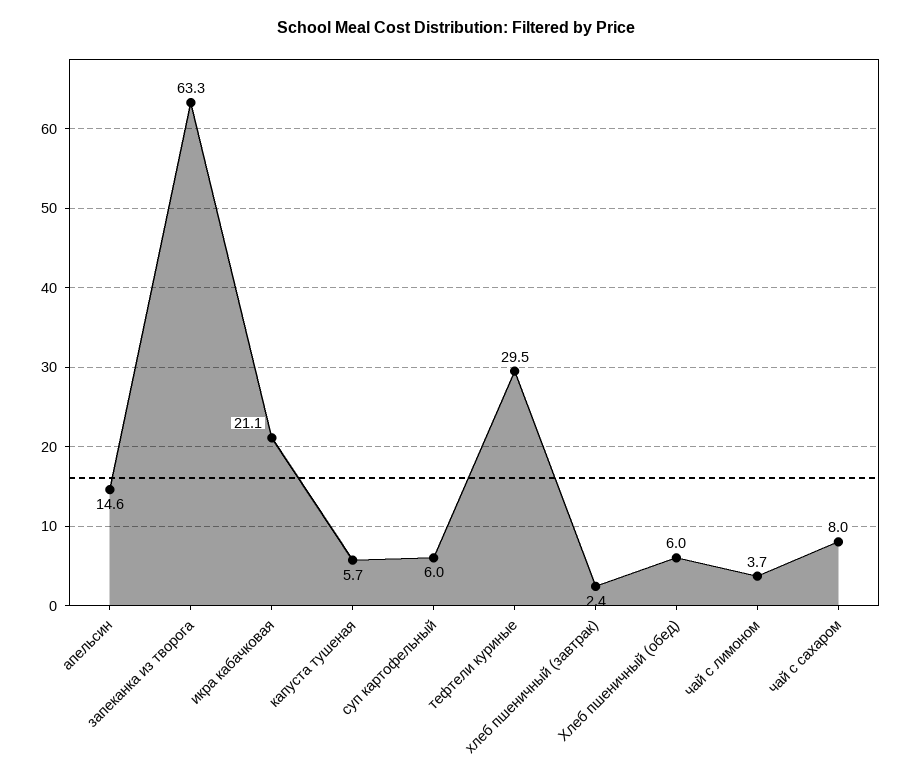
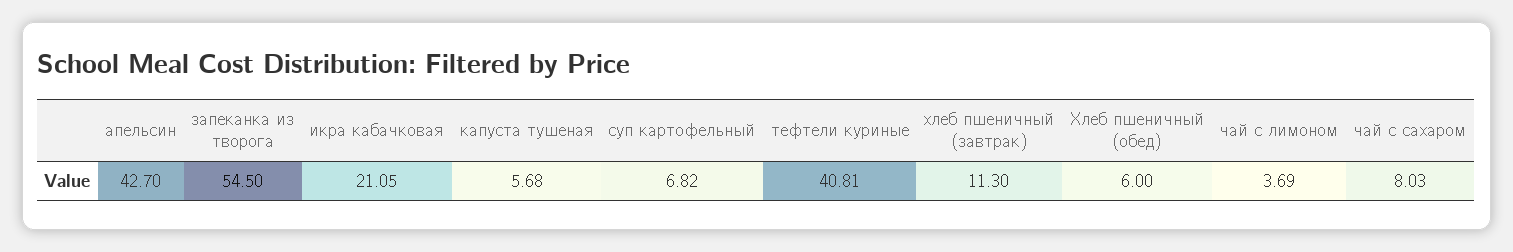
  {
-   "апельсин": 14.6,
+   "апельсин": 42.7,
-   "запеканка из творога": 63.3,
+   "запеканка из творога": 54.5,
    "икра кабачковая": 21.05,
    "капуста тушеная": 5.68,
-   "суп картофельный": 6,
+   "суп картофельный": 6.82,
-   "тефтели куриные": 29.5,
+   "тефтели куриные": 40.81,
-   "хлеб пшеничный (завтрак)": 2.4,
+   "хлеб пшеничный (завтрак)": 11.3,
    "Хлеб пшеничный (обед)": 6,
    "чай с лимоном": 3.69,
    "чай с сахаром": 8.03
  }

